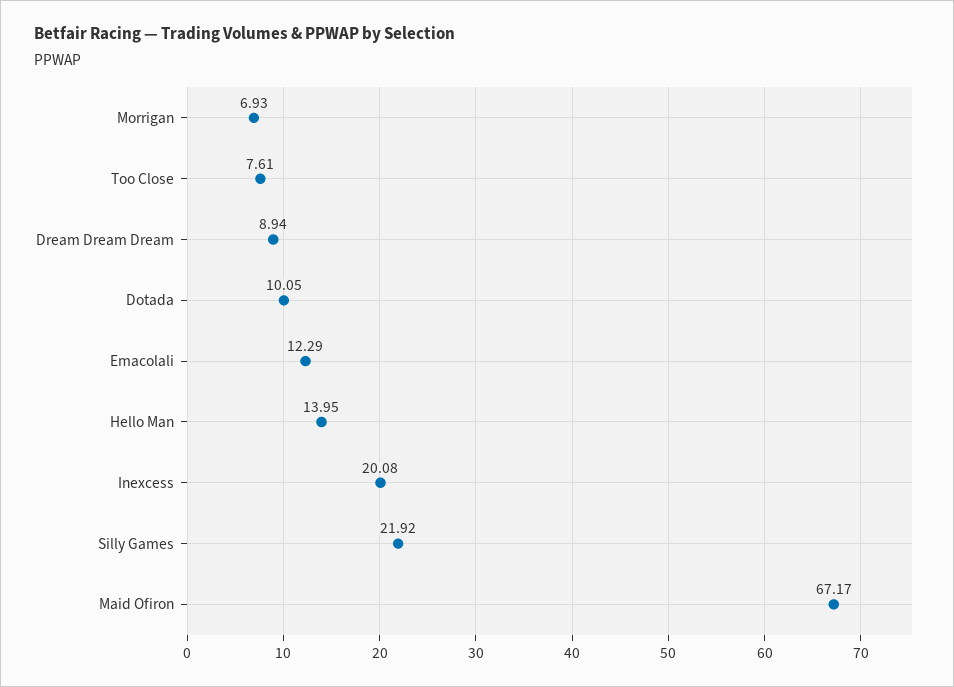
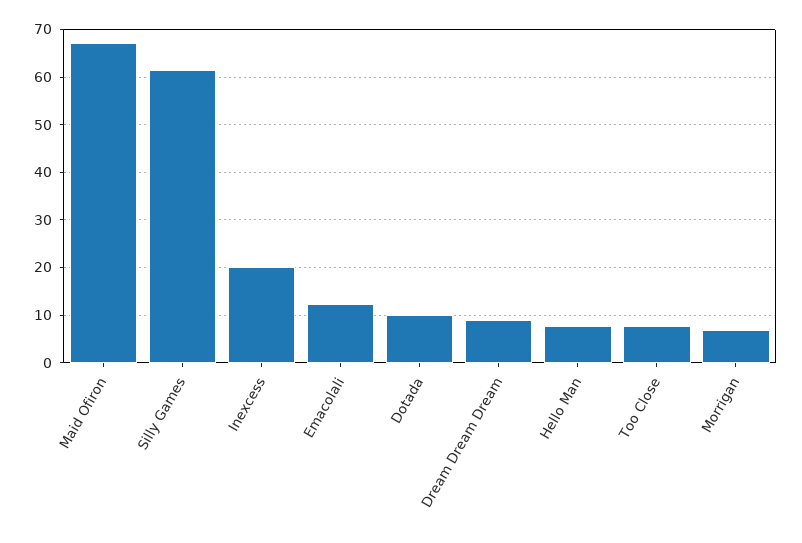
  {
    "Morrigan": 6.93,
    "Too Close": 7.61,
    "Dream Dream Dream": 8.94,
    "Dotada": 10.05,
    "Emacolali": 12.29,
-   "Hello Man": 13.95,
+   "Hello Man": 8,
    "Inexcess": 20.08,
-   "Silly Games": 21.92,
+   "Silly Games": 62,
    "Maid Ofiron": 67.17
  }

